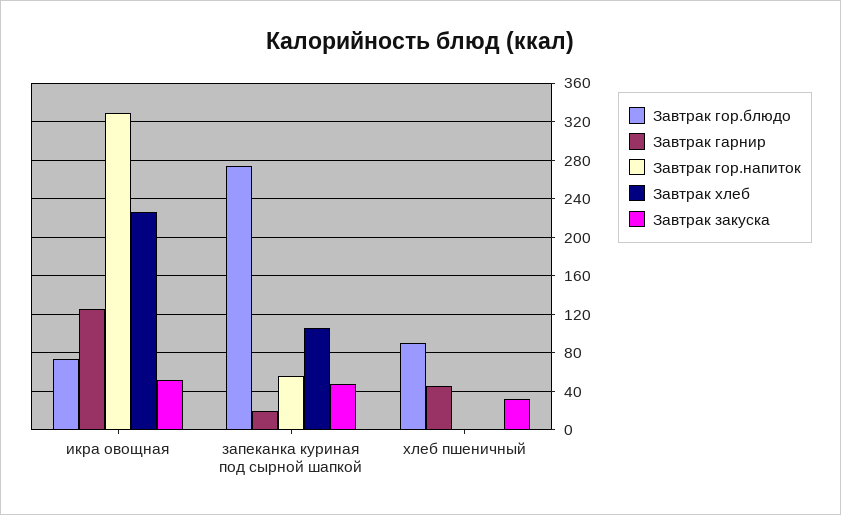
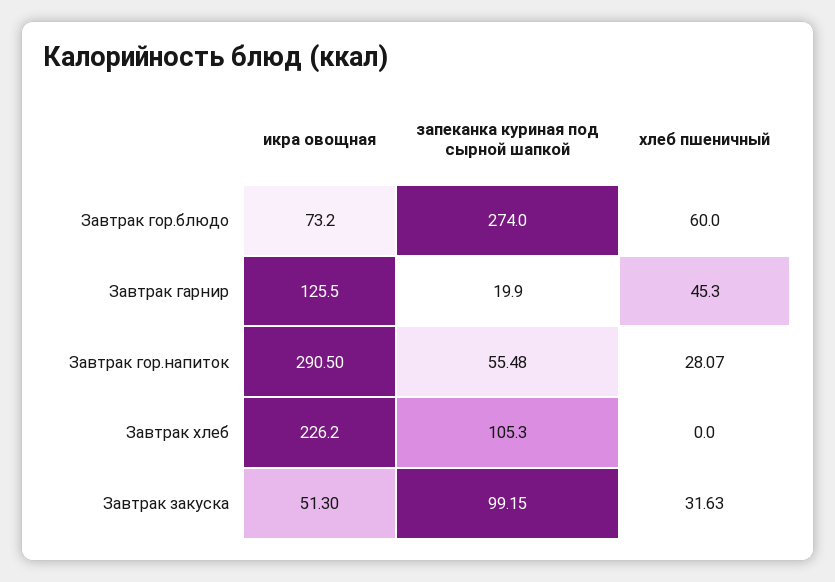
  {
    "Завтрак гор.блюдо": {
      "икра овощная": 73.2,
      "запеканка куриная под сырной шапкой": 274,
-     "хлеб пшеничный": 90
+     "хлеб пшеничный": 60
    },
    "Завтрак гарнир": {
      "икра овощная": 125.5,
      "запеканка куриная под сырной шапкой": 19.9,
      "хлеб пшеничный": 45.3
    },
    "Завтрак гор.напиток": {
-     "икра овощная": 330,
+     "икра овощная": 290.5,
      "запеканка куриная под сырной шапкой": 55.48,
-     "хлеб пшеничный": 0
+     "хлеб пшеничный": 28.07
    },
    "Завтрак хлеб": {
      "икра овощная": 226.2,
      "запеканка куриная под сырной шапкой": 105.3,
      "хлеб пшеничный": 0
    },
    "Завтрак закуска": {
      "икра овощная": 51.3,
-     "запеканка куриная под сырной шапкой": 50,
+     "запеканка куриная под сырной шапкой": 99.15,
      "хлеб пшеничный": 31.63
    }
  }

